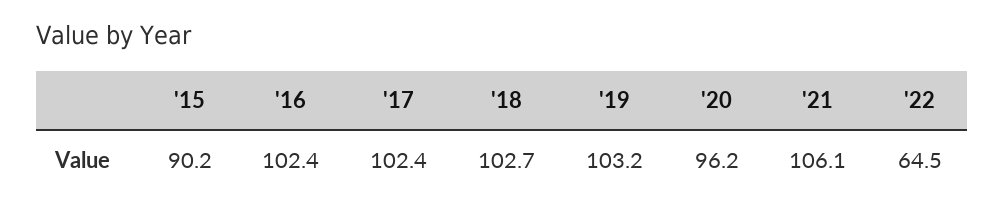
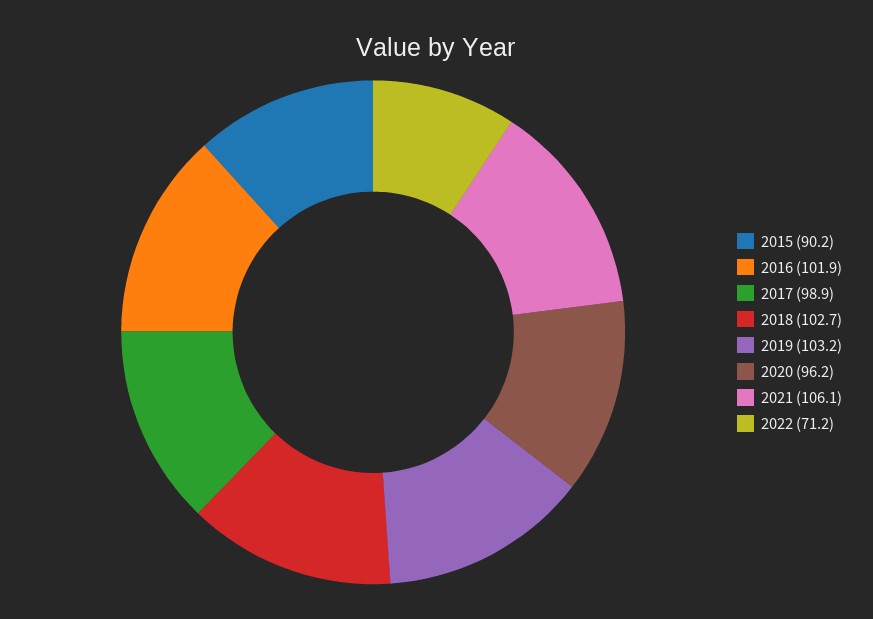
  {
    "'15": 90.2,
-   "'16": 102.4,
+   "'16": 101.9,
-   "'17": 102.4,
+   "'17": 98.9,
    "'18": 102.7,
    "'19": 103.2,
    "'20": 96.2,
    "'21": 106.1,
-   "'22": 64.5
+   "'22": 71.2
  }

